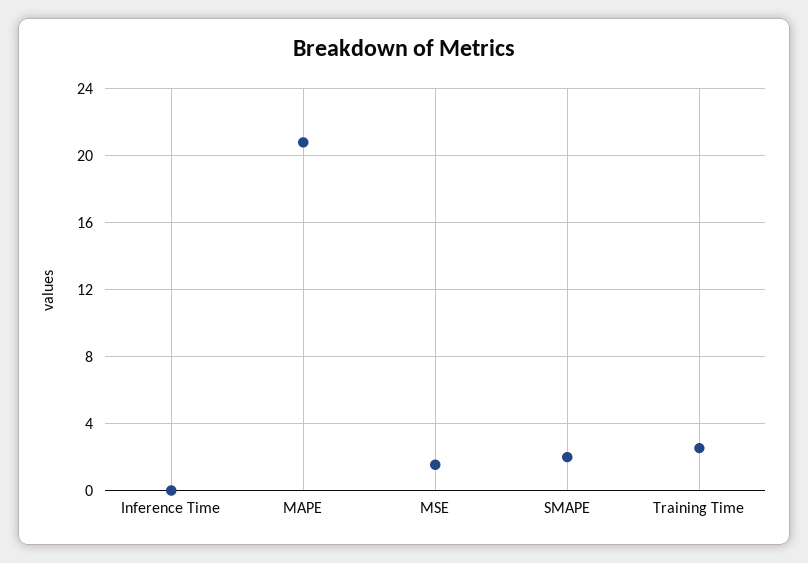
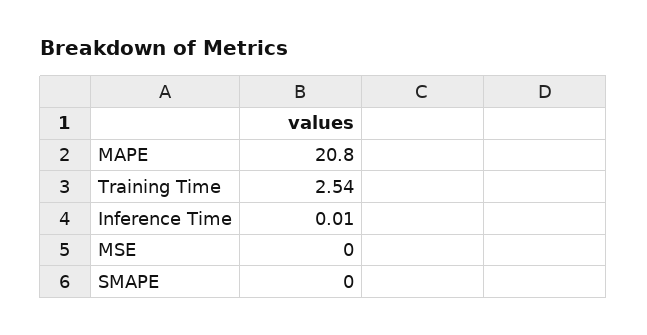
  {
    "Inference Time": 0.01,
    "MAPE": 20.8,
-   "MSE": 1.5,
+   "MSE": 0,
-   "SMAPE": 2,
+   "SMAPE": 0,
    "Training Time": 2.54
  }

